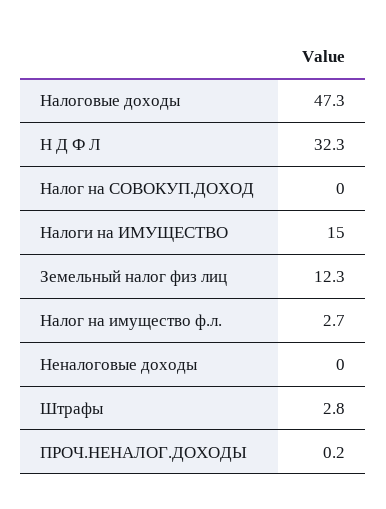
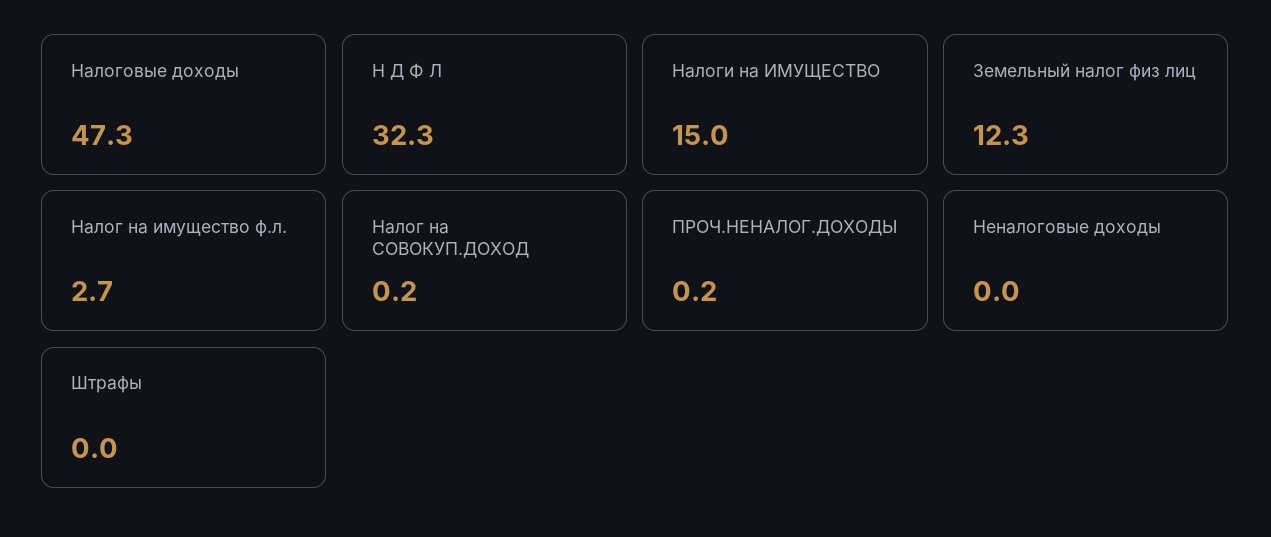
  {
    "Налоговые доходы": 47.3,
    "Н Д Ф Л": 32.3,
-   "Налог на СОВОКУП.ДОХОД": 0,
+   "Налог на СОВОКУП.ДОХОД": 0.2,
    "Налоги на ИМУЩЕСТВО": 15,
    "Земельный налог физ лиц": 12.3,
    "Налог на имущество ф.л.": 2.7,
    "Неналоговые доходы": 0,
-   "Штрафы": 2.8,
+   "Штрафы": 0,
    "ПРОЧ.НЕНАЛОГ.ДОХОДЫ": 0.2
  }

